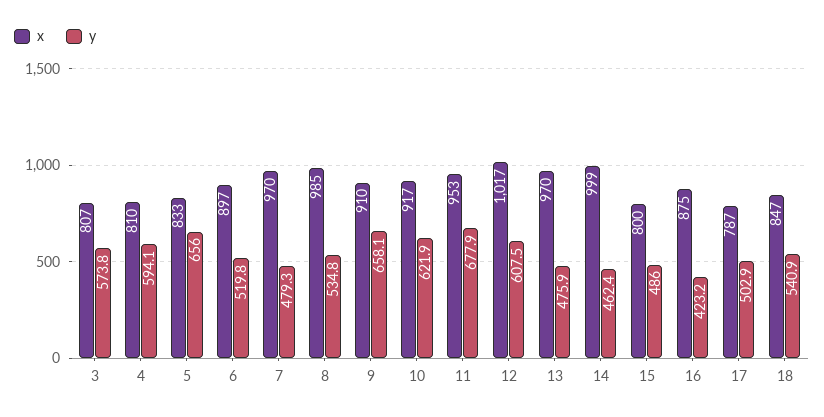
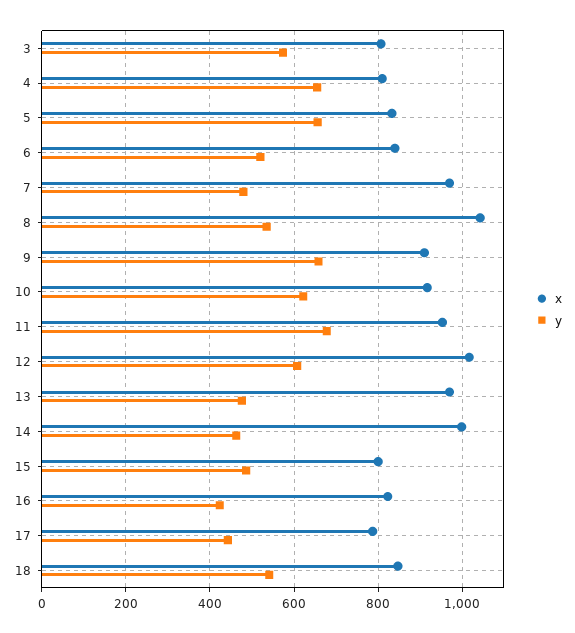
  {
    "x": {
      "3": 807,
      "4": 810,
      "5": 833,
-     "6": 897,
+     "6": 840,
      "7": 970,
-     "8": 985,
+     "8": 1040,
      "9": 910,
      "10": 917,
      "11": 953,
      "12": 1017,
      "13": 970,
      "14": 999,
      "15": 800,
-     "16": 875,
+     "16": 820,
      "17": 787,
      "18": 847
    },
    "y": {
      "3": 573.8,
-     "4": 594.1,
+     "4": 660,
      "5": 656,
      "6": 519.8,
      "7": 479.3,
      "8": 534.8,
      "9": 658.1,
      "10": 621.9,
      "11": 677.9,
      "12": 607.5,
      "13": 475.9,
      "14": 462.4,
      "15": 486,
      "16": 423.2,
-     "17": 502.9,
+     "17": 440,
      "18": 540.9
    }
  }

